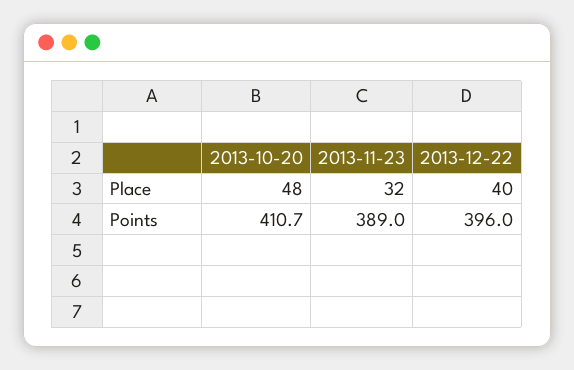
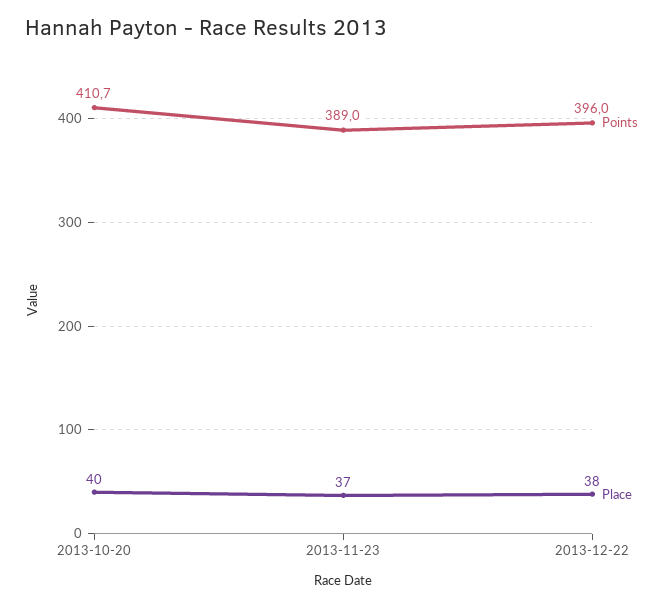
  {
    "Place": {
-     "2013-10-20": 48,
+     "2013-10-20": 40,
-     "2013-11-23": 32,
+     "2013-11-23": 37,
-     "2013-12-22": 40
+     "2013-12-22": 38
    },
    "Points": {
      "2013-10-20": 410.7,
      "2013-11-23": 389,
      "2013-12-22": 396
    }
  }

